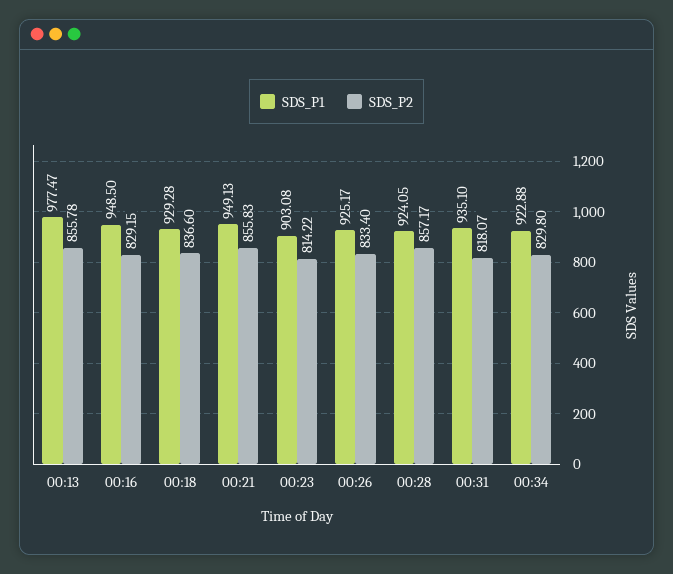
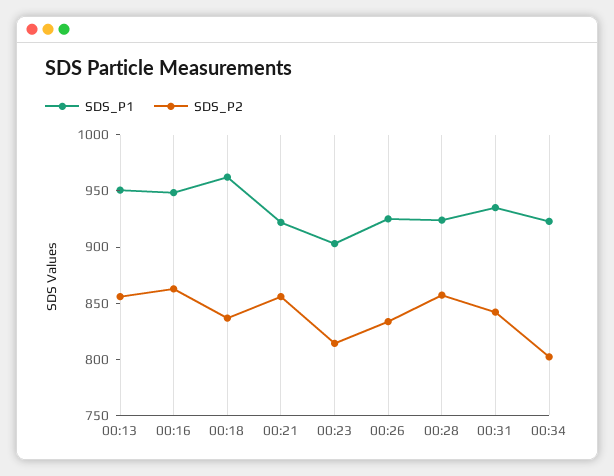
  {
    "SDS_P1": {
-     "00:13": 977.47,
+     "00:13": 950,
      "00:16": 948.5,
-     "00:18": 929.28,
+     "00:18": 960,
-     "00:21": 949.13,
+     "00:21": 920,
      "00:23": 903.08,
      "00:26": 925.17,
      "00:28": 924.05,
      "00:31": 935.1,
      "00:34": 922.88
    },
    "SDS_P2": {
      "00:13": 855.78,
-     "00:16": 829.15,
+     "00:16": 860,
      "00:18": 836.6,
      "00:21": 855.83,
      "00:23": 814.22,
      "00:26": 833.4,
      "00:28": 857.17,
-     "00:31": 818.07,
+     "00:31": 840,
-     "00:34": 829.8
+     "00:34": 800
    }
  }

